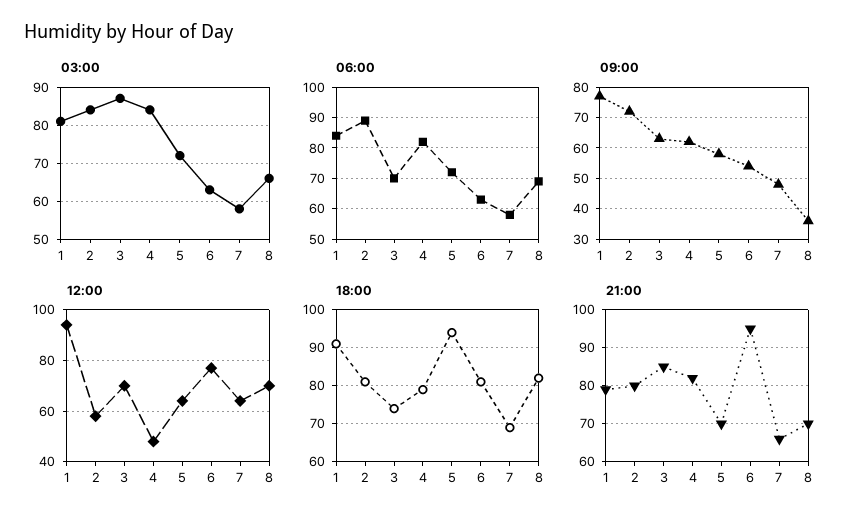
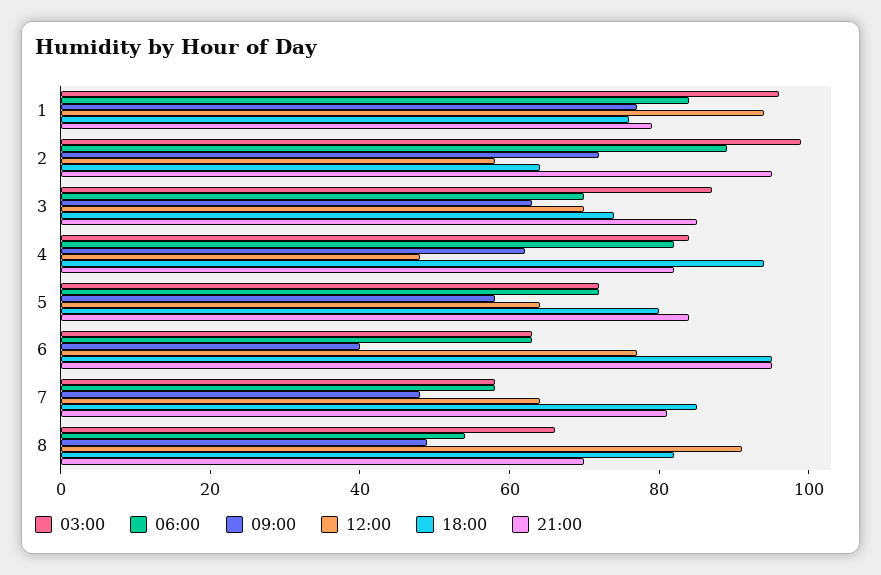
  {
    "03:00": {
-     "1": 80,
+     "1": 95,
-     "2": 85,
+     "2": 100,
      "3": 85,
      "4": 85,
      "5": 70,
      "6": 65,
      "7": 60,
      "8": 65
    },
    "06:00": {
      "1": 85,
      "2": 90,
      "3": 70,
      "4": 80,
      "5": 70,
      "6": 65,
      "7": 60,
-     "8": 70
+     "8": 55
    },
    "09:00": {
      "1": 75,
      "2": 70,
      "3": 65,
      "4": 60,
      "5": 60,
-     "6": 55,
+     "6": 40,
      "7": 50,
-     "8": 35
+     "8": 50
    },
    "12:00": {
      "1": 95,
      "2": 60,
      "3": 70,
      "4": 50,
      "5": 65,
      "6": 75,
      "7": 65,
-     "8": 70
+     "8": 90
    },
    "18:00": {
-     "1": 90,
+     "1": 75,
-     "2": 80,
+     "2": 65,
      "3": 75,
-     "4": 80,
+     "4": 95,
-     "5": 95,
+     "5": 80,
-     "6": 80,
+     "6": 95,
-     "7": 70,
+     "7": 85,
      "8": 80
    },
    "21:00": {
      "1": 80,
-     "2": 80,
+     "2": 95,
      "3": 85,
      "4": 80,
-     "5": 70,
+     "5": 85,
      "6": 95,
-     "7": 65,
+     "7": 80,
      "8": 70
    }
  }

